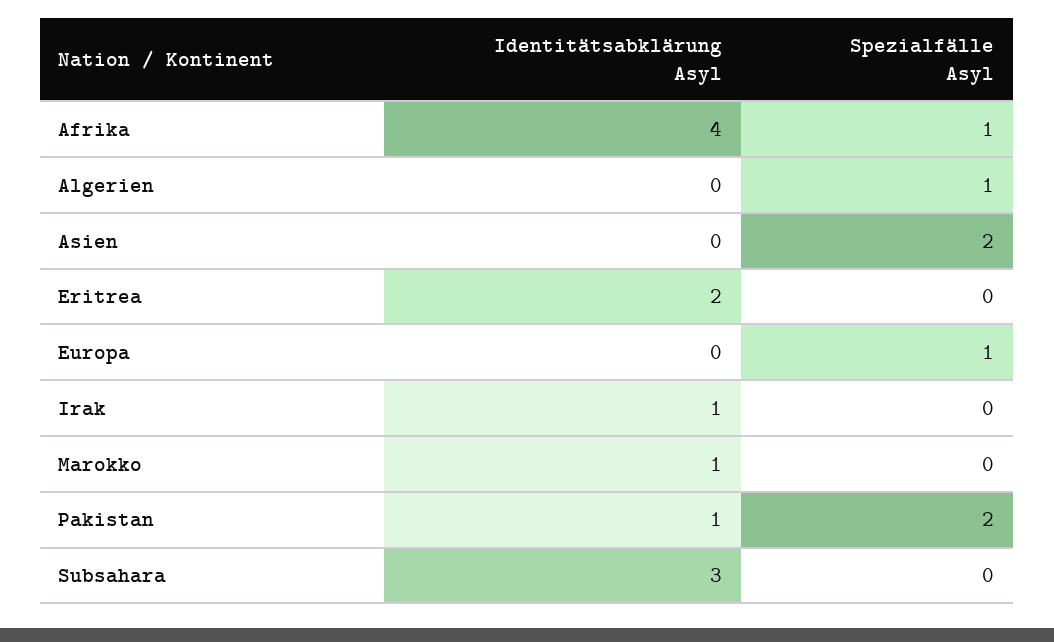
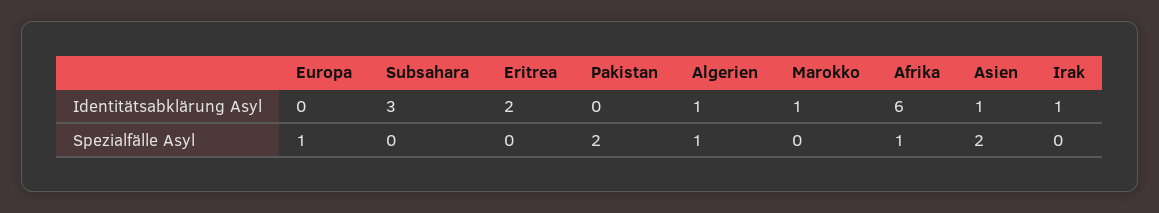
  {
    "Identitätsabklärung Asyl": {
-     "Afrika": 4,
+     "Afrika": 6,
-     "Algerien": 0,
+     "Algerien": 1,
-     "Asien": 0,
+     "Asien": 1,
      "Eritrea": 2,
      "Europa": 0,
      "Irak": 1,
      "Marokko": 1,
-     "Pakistan": 1,
+     "Pakistan": 0,
      "Subsahara": 3
    },
    "Spezialfälle Asyl": {
      "Afrika": 1,
      "Algerien": 1,
      "Asien": 2,
      "Eritrea": 0,
      "Europa": 1,
      "Irak": 0,
      "Marokko": 0,
      "Pakistan": 2,
      "Subsahara": 0
    }
  }

